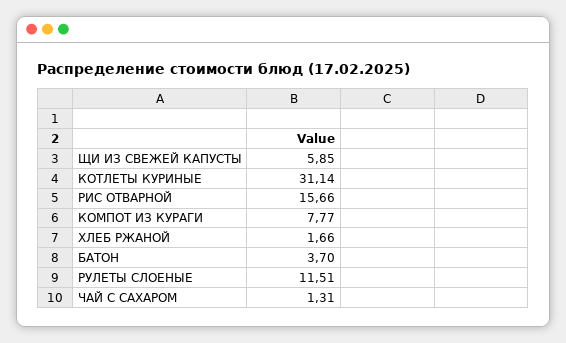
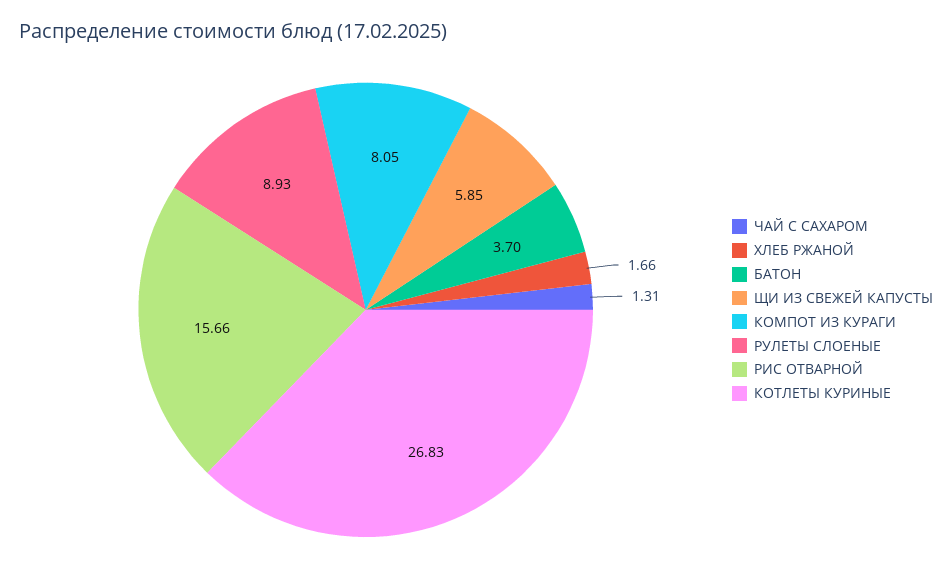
  {
    "ЩИ ИЗ СВЕЖЕЙ КАПУСТЫ": 5.85,
-   "КОТЛЕТЫ КУРИНЫЕ": 31.14,
+   "КОТЛЕТЫ КУРИНЫЕ": 26.83,
    "РИС ОТВАРНОЙ": 15.66,
-   "КОМПОТ ИЗ КУРАГИ": 7.77,
+   "КОМПОТ ИЗ КУРАГИ": 8.05,
    "ХЛЕБ РЖАНОЙ": 1.66,
    "БАТОН": 3.7,
-   "РУЛЕТЫ СЛОЕНЫЕ": 11.51,
+   "РУЛЕТЫ СЛОЕНЫЕ": 8.93,
    "ЧАЙ С САХАРОМ": 1.31
  }

